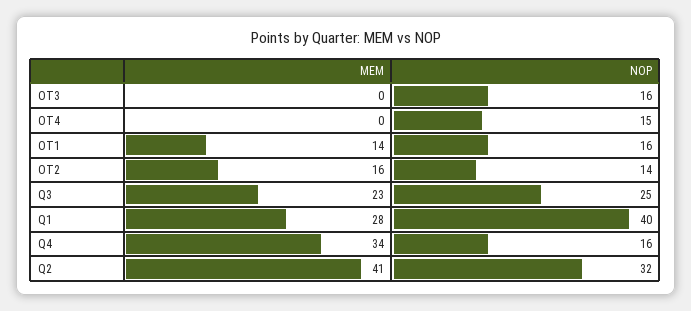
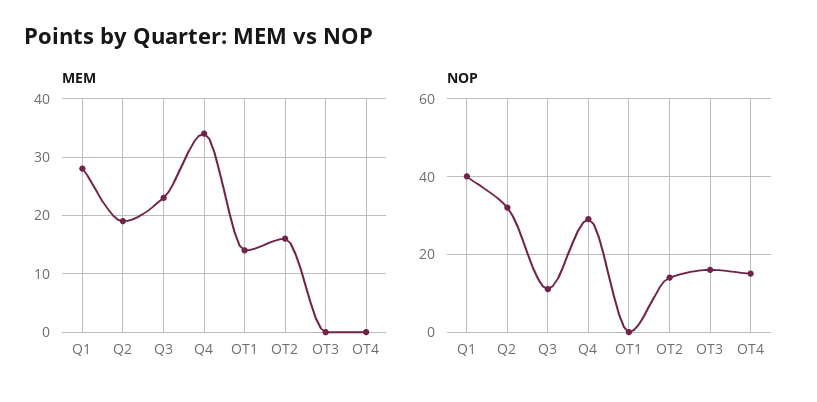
  {
    "MEM": {
      "OT3": 0,
      "OT4": 0,
      "OT1": 14,
      "OT2": 16,
      "Q3": 23,
      "Q1": 28,
      "Q4": 34,
-     "Q2": 41
+     "Q2": 20
    },
    "NOP": {
      "OT3": 16,
      "OT4": 15,
-     "OT1": 16,
+     "OT1": 0,
      "OT2": 14,
-     "Q3": 25,
+     "Q3": 10,
      "Q1": 40,
-     "Q4": 16,
+     "Q4": 30,
      "Q2": 32
    }
  }

